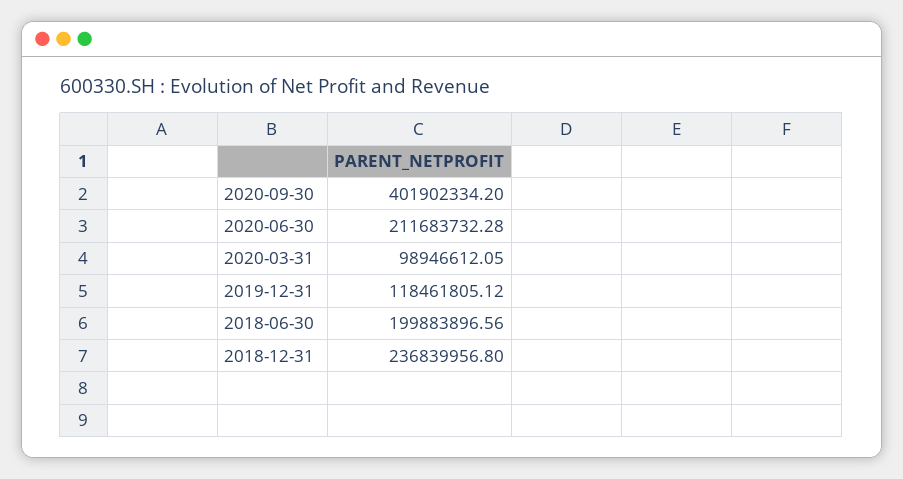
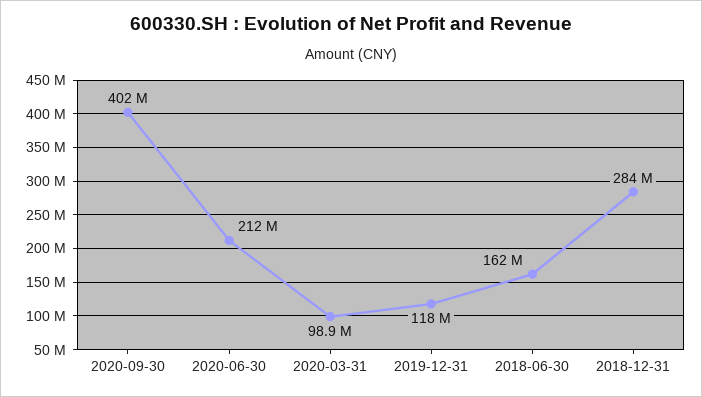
  {
    "2020-09-30": 401902334.2,
    "2020-06-30": 211683732.28,
    "2020-03-31": 98946612.05,
    "2019-12-31": 118461805.12,
-   "2018-06-30": 199883896.56,
+   "2018-06-30": 162000000,
-   "2018-12-31": 236839956.8
+   "2018-12-31": 284000000
  }

